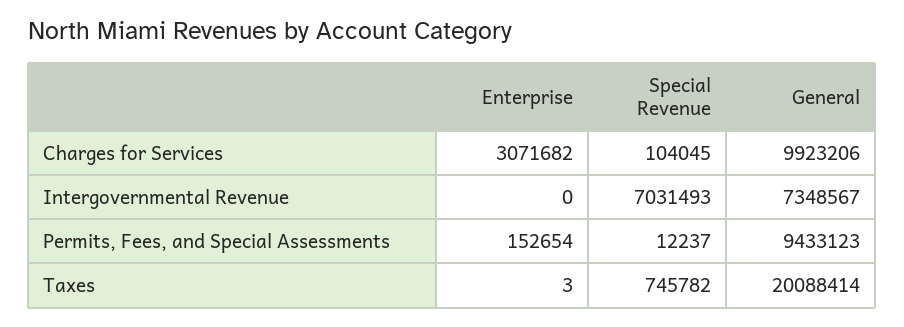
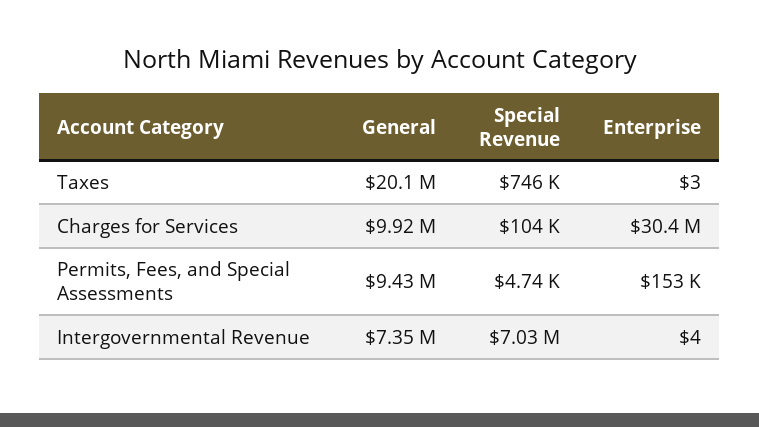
  {
    "Enterprise": {
-     "Charges for Services": 3071682,
+     "Charges for Services": 30400000,
-     "Intergovernmental Revenue": 0,
+     "Intergovernmental Revenue": 4,
      "Permits, Fees, and Special Assessments": 152654,
      "Taxes": 3
    },
    "Special Revenue": {
      "Charges for Services": 104045,
      "Intergovernmental Revenue": 7031493,
-     "Permits, Fees, and Special Assessments": 12237,
+     "Permits, Fees, and Special Assessments": 4740,
      "Taxes": 745782
    },
    "General": {
      "Charges for Services": 9923206,
      "Intergovernmental Revenue": 7348567,
      "Permits, Fees, and Special Assessments": 9433123,
      "Taxes": 20088414
    }
  }

